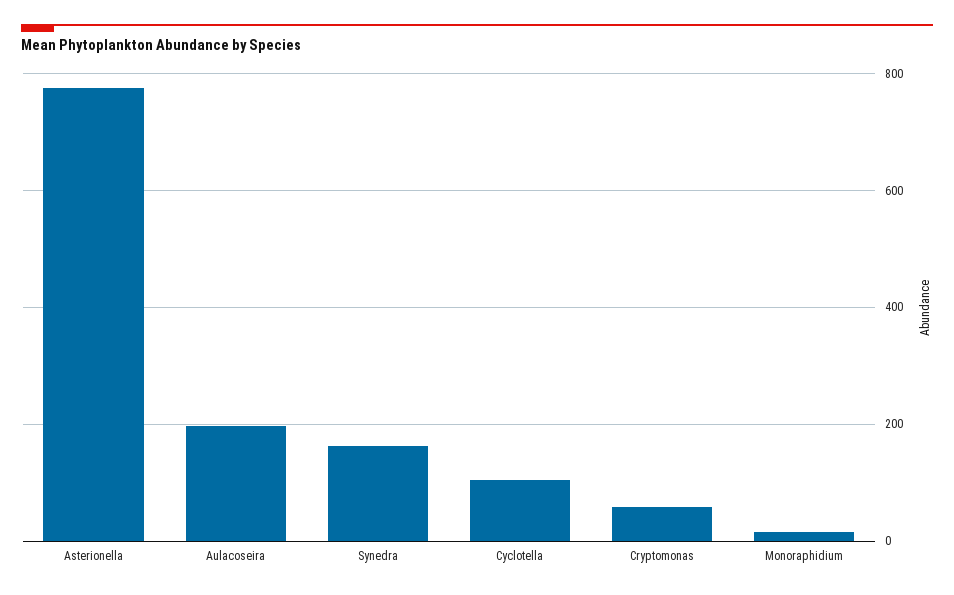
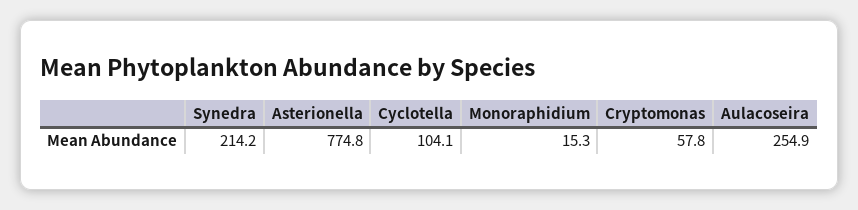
  {
    "Asterionella": 774.8,
-   "Aulacoseira": 200,
+   "Aulacoseira": 254.9,
-   "Synedra": 160,
+   "Synedra": 214.2,
    "Cyclotella": 104.1,
    "Cryptomonas": 57.8,
    "Monoraphidium": 15.3
  }

